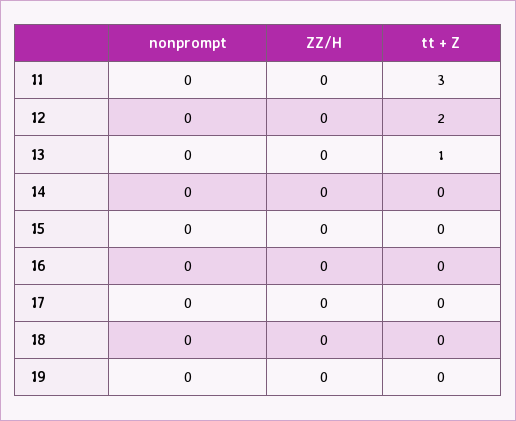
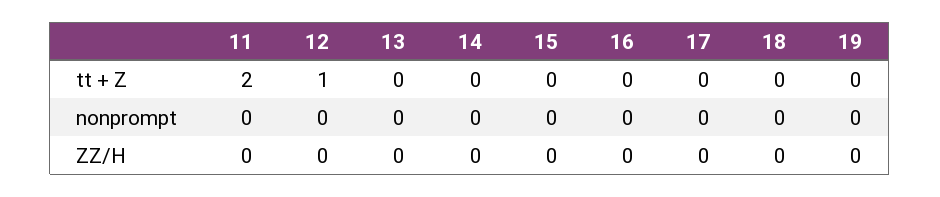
  {
    "nonprompt": {
      "11": 0,
      "12": 0,
      "13": 0,
      "14": 0,
      "15": 0,
      "16": 0,
      "17": 0,
      "18": 0,
      "19": 0
    },
    "ZZ/H": {
      "11": 0,
      "12": 0,
      "13": 0,
      "14": 0,
      "15": 0,
      "16": 0,
      "17": 0,
      "18": 0,
      "19": 0
    },
    "tt + Z": {
-     "11": 3,
+     "11": 2,
-     "12": 2,
+     "12": 1,
-     "13": 1,
+     "13": 0,
      "14": 0,
      "15": 0,
      "16": 0,
      "17": 0,
      "18": 0,
      "19": 0
    }
  }

